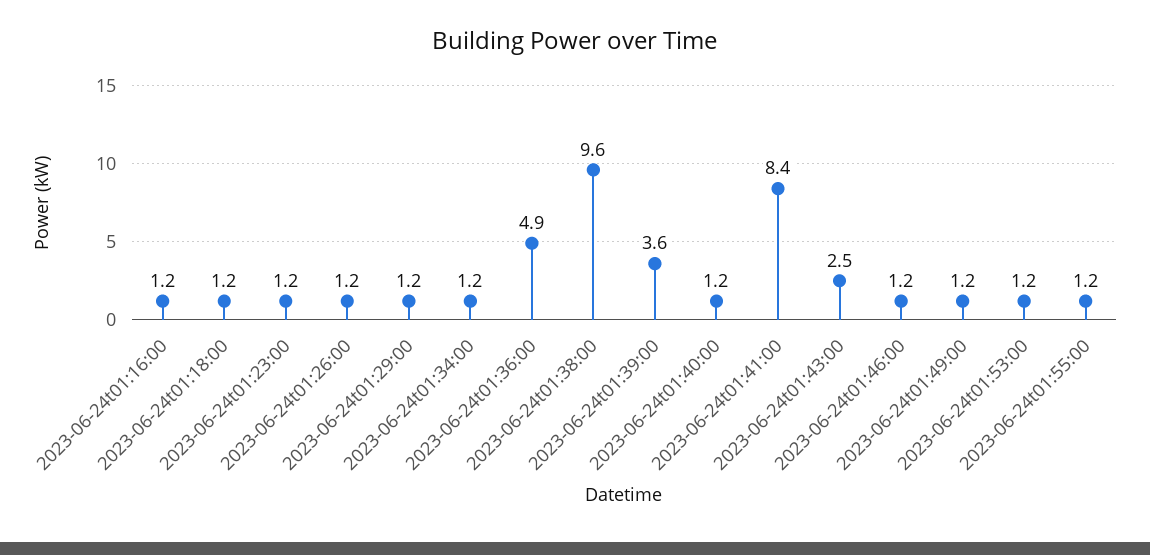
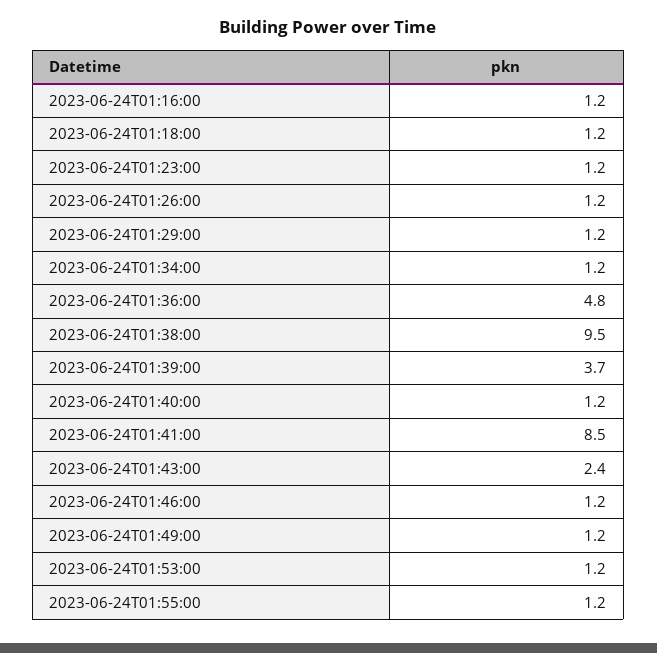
  {
    "2023-06-24t01:16:00": 1.2,
    "2023-06-24t01:18:00": 1.2,
    "2023-06-24t01:23:00": 1.2,
    "2023-06-24t01:26:00": 1.2,
    "2023-06-24t01:29:00": 1.2,
    "2023-06-24t01:34:00": 1.2,
-   "2023-06-24t01:36:00": 4.9,
+   "2023-06-24t01:36:00": 4.8,
-   "2023-06-24t01:38:00": 9.6,
+   "2023-06-24t01:38:00": 9.5,
-   "2023-06-24t01:39:00": 3.6,
+   "2023-06-24t01:39:00": 3.7,
    "2023-06-24t01:40:00": 1.2,
-   "2023-06-24t01:41:00": 8.4,
+   "2023-06-24t01:41:00": 8.5,
-   "2023-06-24t01:43:00": 2.5,
+   "2023-06-24t01:43:00": 2.4,
    "2023-06-24t01:46:00": 1.2,
    "2023-06-24t01:49:00": 1.2,
    "2023-06-24t01:53:00": 1.2,
    "2023-06-24t01:55:00": 1.2
  }

